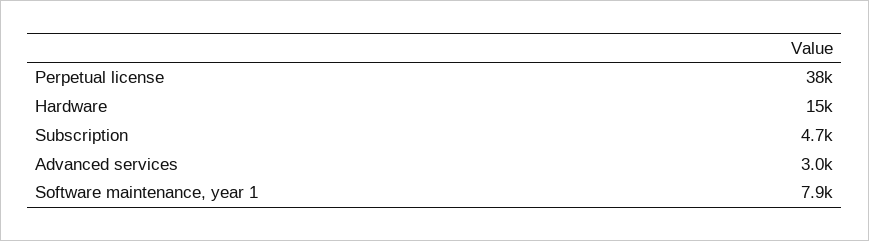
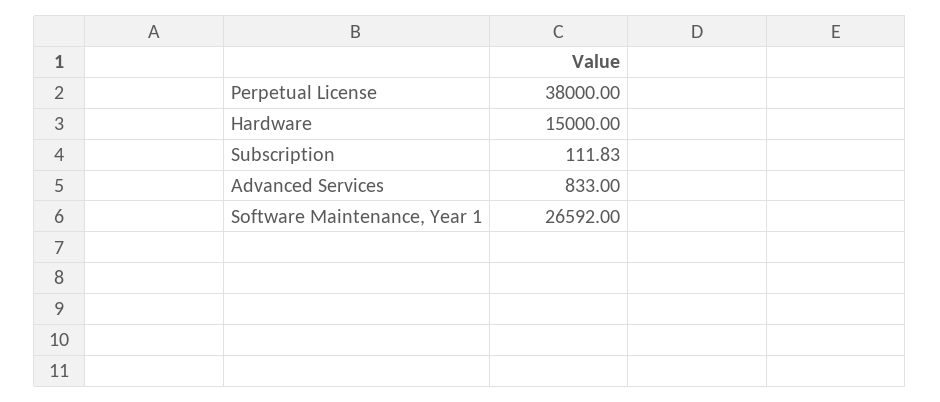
  {
    "Perpetual license": 38000,
    "Hardware": 15000,
-   "Subscription": 4700,
+   "Subscription": 111.83,
-   "Advanced services": 3000,
+   "Advanced services": 833,
-   "Software maintenance, year 1": 7900
+   "Software maintenance, year 1": 26592
  }

